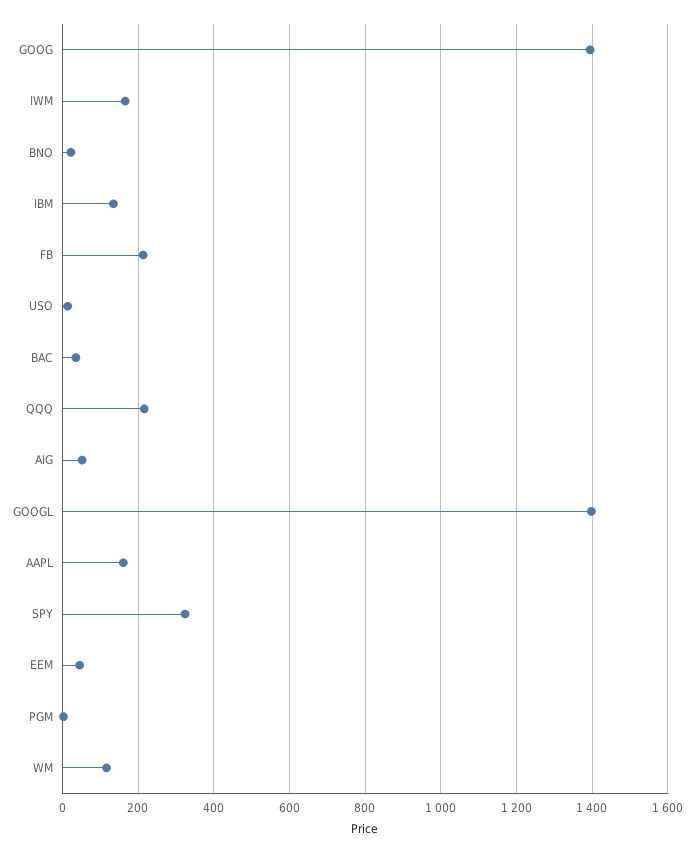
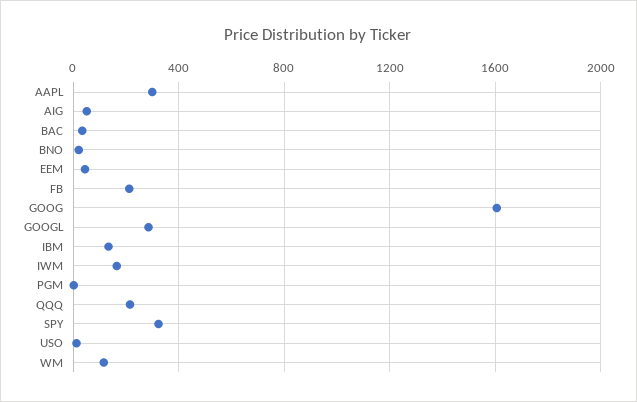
  {
-   "GOOG": 1400,
+   "GOOG": 1600,
    "IWM": 160,
    "BNO": 20,
    "IBM": 140,
    "FB": 220,
    "USO": 20,
    "BAC": 40,
    "QQQ": 220,
    "AIG": 60,
-   "GOOGL": 1400,
+   "GOOGL": 300,
-   "AAPL": 160,
+   "AAPL": 300,
    "SPY": 320,
    "EEM": 40,
    "PGM": 0,
    "WM": 120
  }

